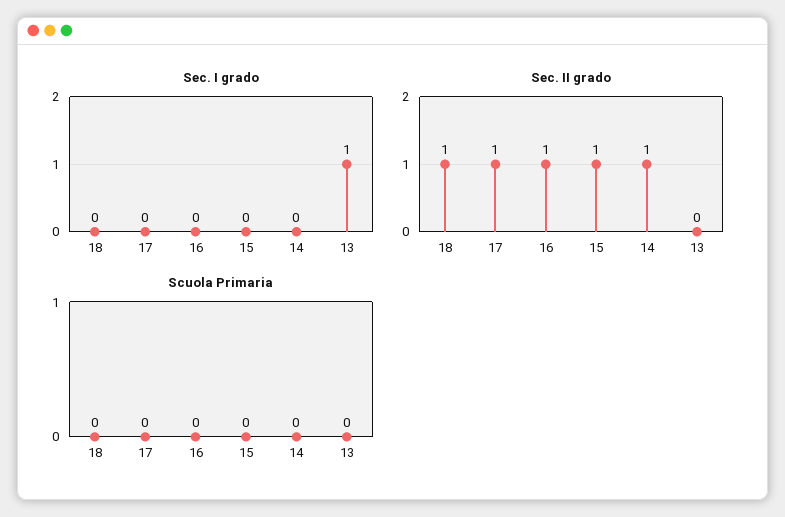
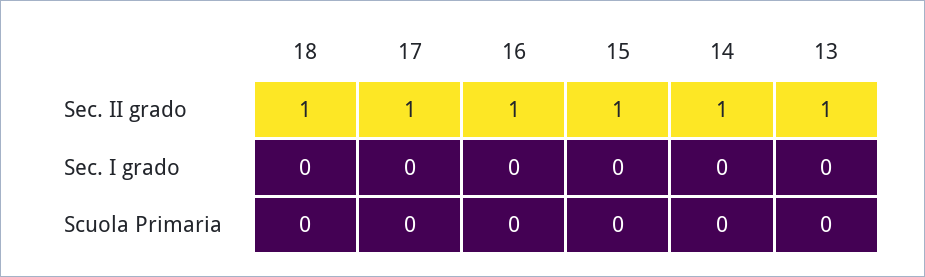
  {
    "Sec. I grado": {
      "18": 0,
      "17": 0,
      "16": 0,
      "15": 0,
      "14": 0,
-     "13": 1
+     "13": 0
    },
    "Sec. II grado": {
      "18": 1,
      "17": 1,
      "16": 1,
      "15": 1,
      "14": 1,
-     "13": 0
+     "13": 1
    },
    "Scuola Primaria": {
      "18": 0,
      "17": 0,
      "16": 0,
      "15": 0,
      "14": 0,
      "13": 0
    }
  }

